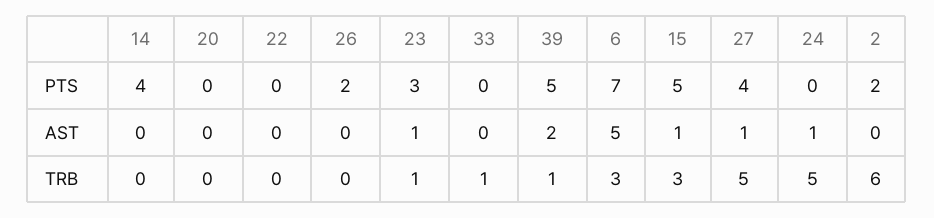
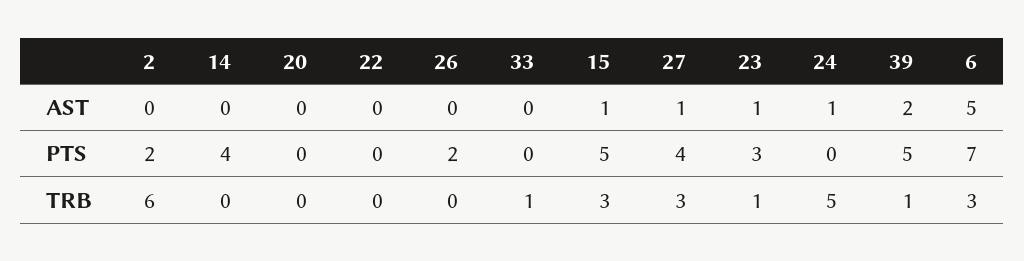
  {
    "14": {
      "PTS": 4,
      "AST": 0,
      "TRB": 0
    },
    "20": {
      "PTS": 0,
      "AST": 0,
      "TRB": 0
    },
    "22": {
      "PTS": 0,
      "AST": 0,
      "TRB": 0
    },
    "26": {
      "PTS": 2,
      "AST": 0,
      "TRB": 0
    },
    "23": {
      "PTS": 3,
      "AST": 1,
      "TRB": 1
    },
    "33": {
      "PTS": 0,
      "AST": 0,
      "TRB": 1
    },
    "39": {
      "PTS": 5,
      "AST": 2,
      "TRB": 1
    },
    "6": {
      "PTS": 7,
      "AST": 5,
      "TRB": 3
    },
    "15": {
      "PTS": 5,
      "AST": 1,
      "TRB": 3
    },
    "27": {
      "PTS": 4,
      "AST": 1,
-     "TRB": 5
+     "TRB": 3
    },
    "24": {
      "PTS": 0,
      "AST": 1,
      "TRB": 5
    },
    "2": {
      "PTS": 2,
      "AST": 0,
      "TRB": 6
    }
  }

